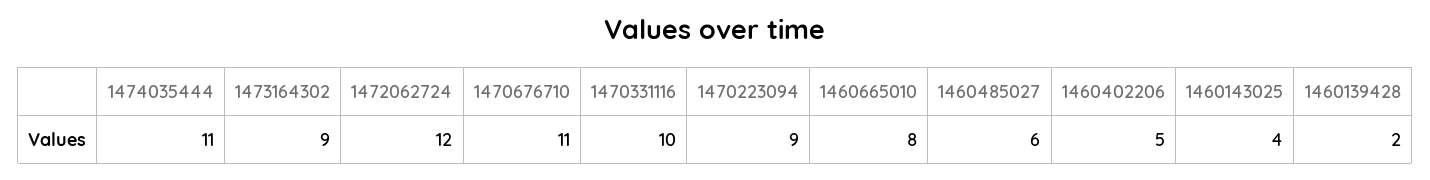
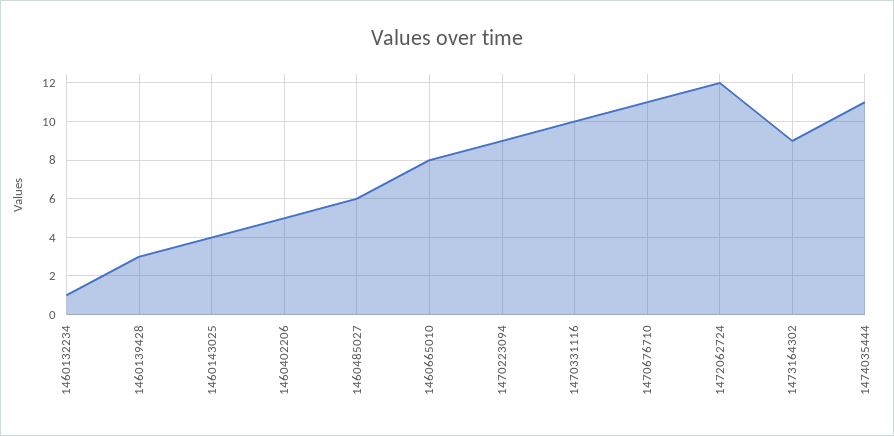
  {
    "1474035444": 11,
    "1473164302": 9,
    "1472062724": 12,
    "1470676710": 11,
    "1470331116": 10,
    "1470223094": 9,
    "1460665010": 8,
    "1460485027": 6,
    "1460402206": 5,
    "1460143025": 4,
-   "1460139428": 2
+   "1460139428": 3,
+   "1460132234": 1
  }

